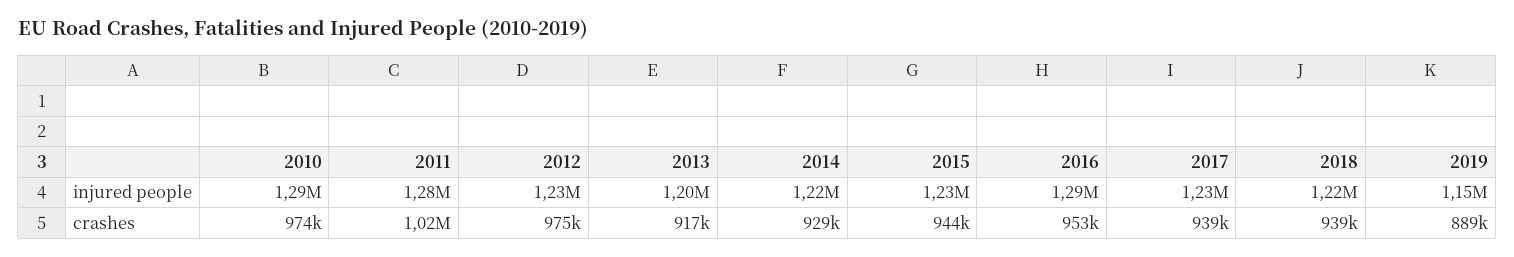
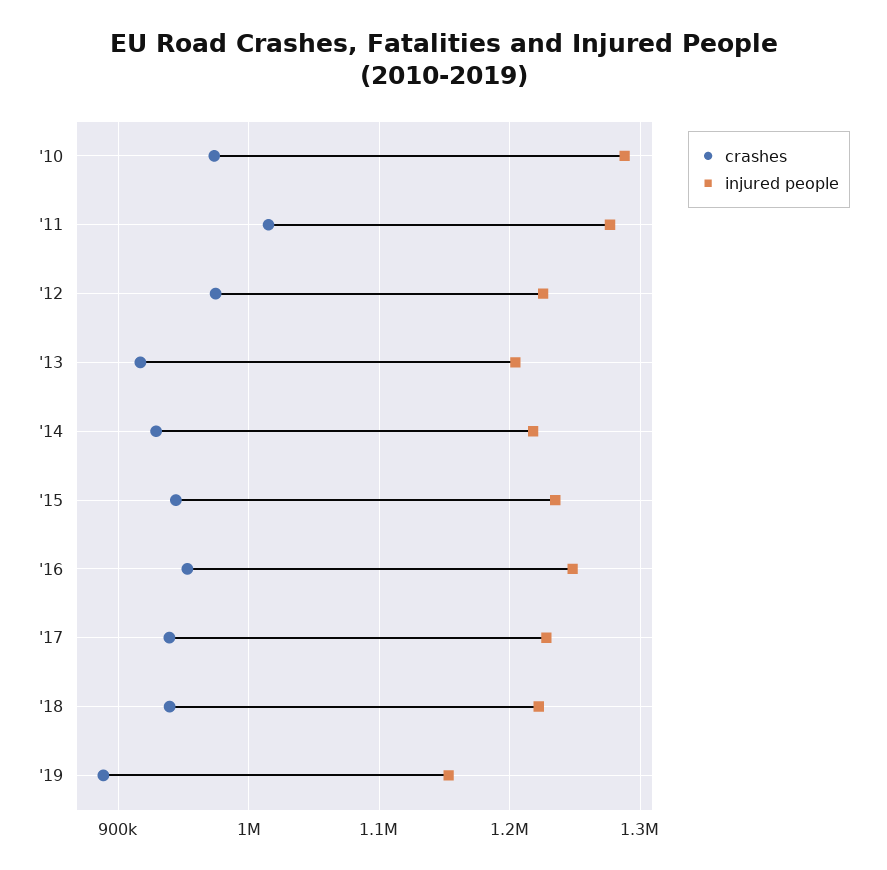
  {
    "injured people": {
      "2010": 1290000,
      "2011": 1280000,
      "2012": 1230000,
      "2013": 1200000,
      "2014": 1220000,
      "2015": 1230000,
-     "2016": 1290000,
+     "2016": 1250000,
      "2017": 1230000,
      "2018": 1220000,
      "2019": 1150000
    },
    "crashes": {
      "2010": 974000,
      "2011": 1020000,
      "2012": 975000,
      "2013": 917000,
      "2014": 929000,
      "2015": 944000,
      "2016": 953000,
      "2017": 939000,
      "2018": 939000,
      "2019": 889000
    }
  }

